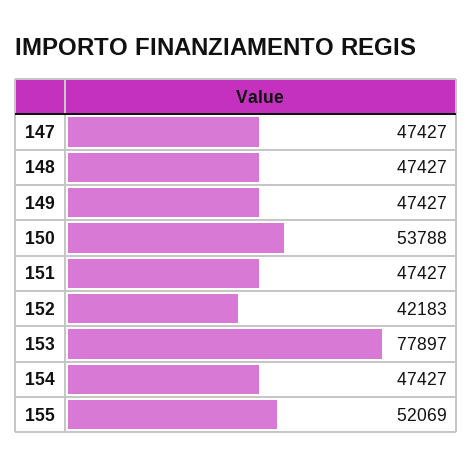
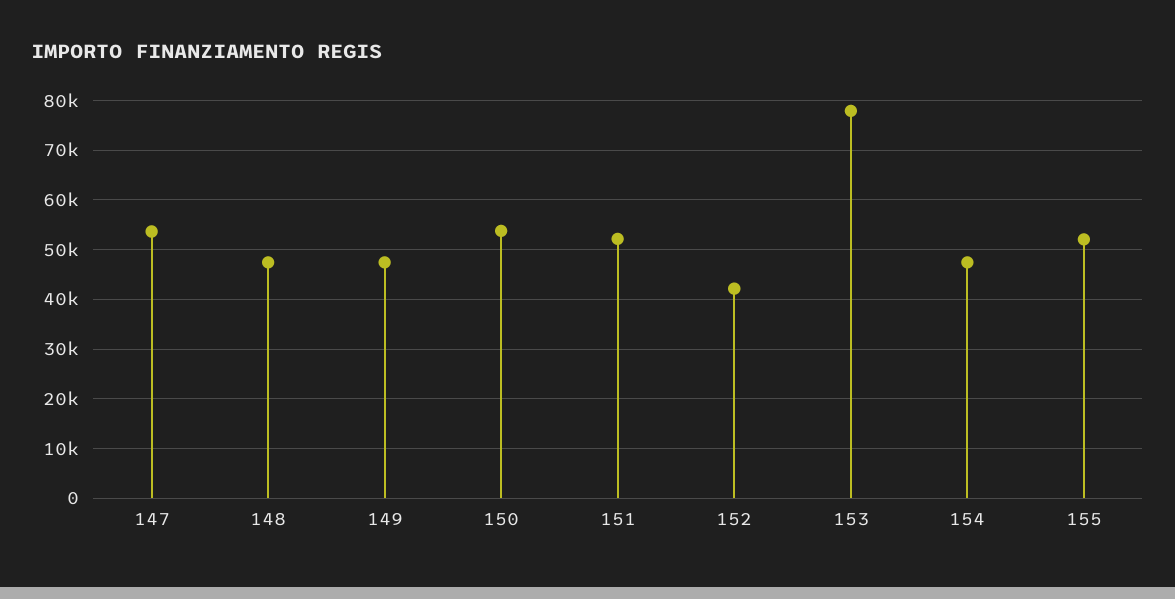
  {
-   "147": 47427,
+   "147": 54000,
    "148": 47427,
    "149": 47427,
    "150": 53788,
-   "151": 47427,
+   "151": 52000,
    "152": 42183,
    "153": 77897,
    "154": 47427,
    "155": 52069
  }

